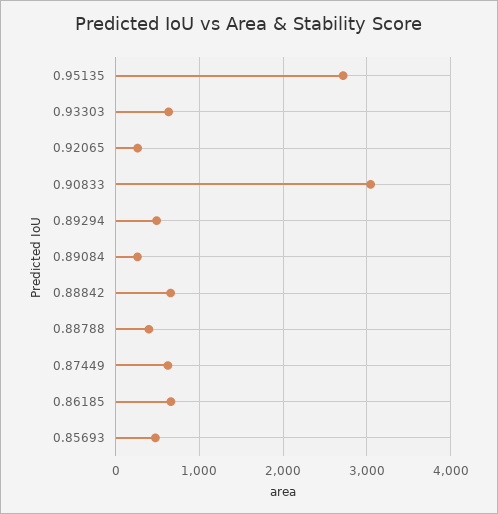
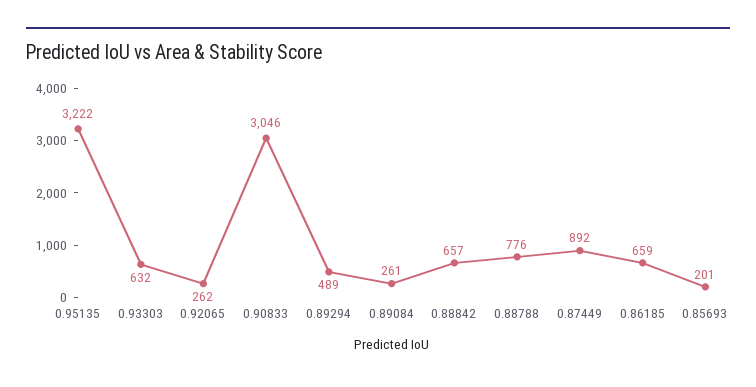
  {
-   "0.95135": 2700,
+   "0.95135": 3222,
    "0.93303": 632,
    "0.92065": 262,
    "0.90833": 3046,
    "0.89294": 489,
    "0.89084": 261,
    "0.88842": 657,
-   "0.88788": 400,
+   "0.88788": 776,
-   "0.87449": 600,
+   "0.87449": 892,
    "0.86185": 659,
-   "0.85693": 500
+   "0.85693": 201
  }

